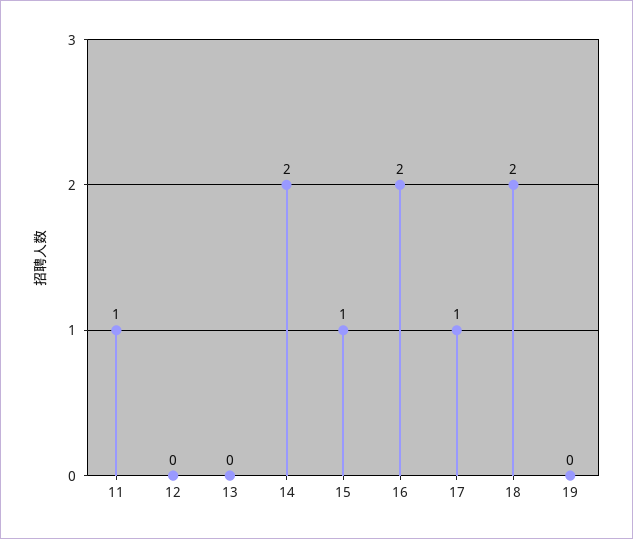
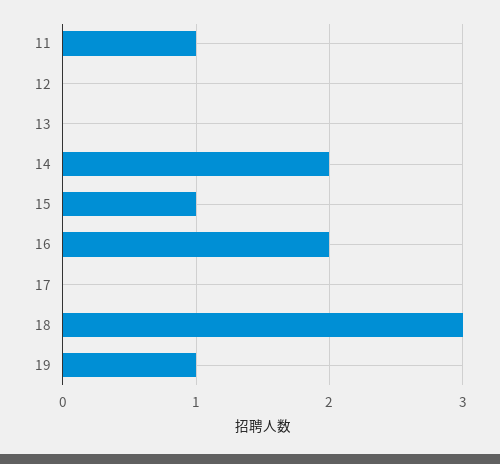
  {
    "11": 1,
    "12": 0,
    "13": 0,
    "14": 2,
    "15": 1,
    "16": 2,
-   "17": 1,
+   "17": 0,
-   "18": 2,
+   "18": 3,
-   "19": 0
+   "19": 1
  }

